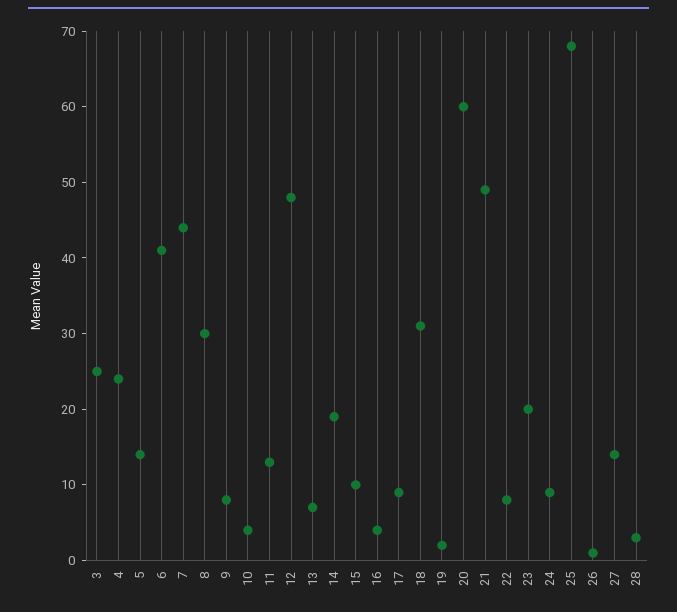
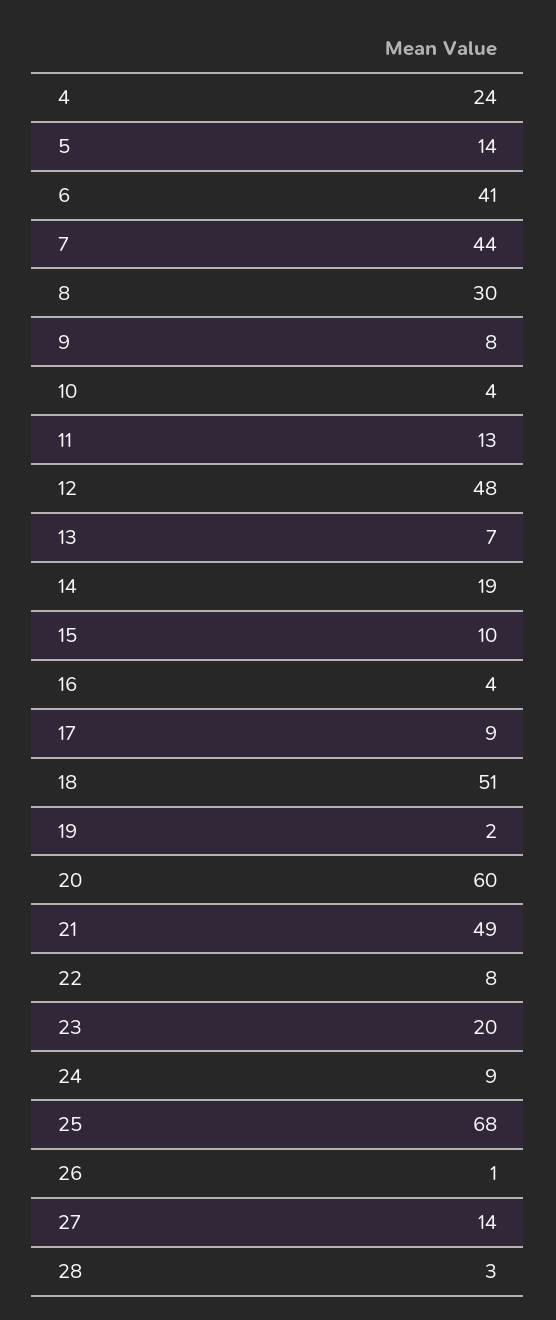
  {
-   "3": 25,
    "4": 24,
    "5": 14,
    "6": 41,
    "7": 44,
    "8": 30,
    "9": 8,
    "10": 4,
    "11": 13,
    "12": 48,
    "13": 7,
    "14": 19,
    "15": 10,
    "16": 4,
    "17": 9,
-   "18": 30,
+   "18": 51,
    "19": 2,
    "20": 60,
    "21": 49,
    "22": 8,
    "23": 20,
    "24": 9,
    "25": 68,
    "26": 1,
    "27": 14,
    "28": 3
  }

